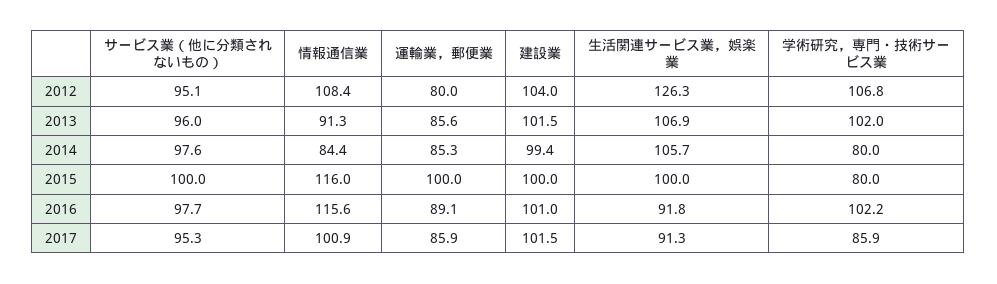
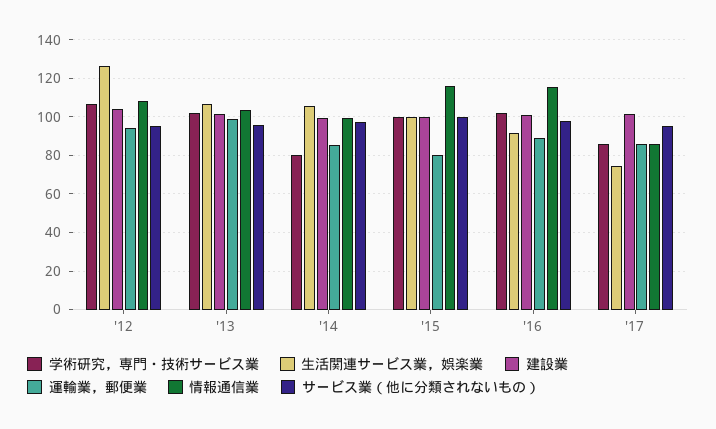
  {
    "サービス業（他に分類されないもの）": {
      "2012": 95.1,
      "2013": 96,
      "2014": 97.6,
      "2015": 100,
      "2016": 97.7,
      "2017": 95.3
    },
    "情報通信業": {
      "2012": 108.4,
-     "2013": 91.3,
+     "2013": 105,
-     "2014": 84.4,
+     "2014": 100,
      "2015": 116,
      "2016": 115.6,
-     "2017": 100.9
+     "2017": 85
    },
    "運輸業，郵便業": {
-     "2012": 80,
+     "2012": 95,
-     "2013": 85.6,
+     "2013": 100,
      "2014": 85.3,
-     "2015": 100,
+     "2015": 80,
      "2016": 89.1,
      "2017": 85.9
    },
    "建設業": {
      "2012": 104,
      "2013": 101.5,
      "2014": 99.4,
      "2015": 100,
      "2016": 101,
      "2017": 101.5
    },
    "生活関連サービス業，娯楽業": {
      "2012": 126.3,
      "2013": 106.9,
      "2014": 105.7,
      "2015": 100,
      "2016": 91.8,
-     "2017": 91.3
+     "2017": 75
    },
    "学術研究，専門・技術サービス業": {
      "2012": 106.8,
      "2013": 102,
      "2014": 80,
-     "2015": 80,
+     "2015": 100,
      "2016": 102.2,
      "2017": 85.9
    }
  }

